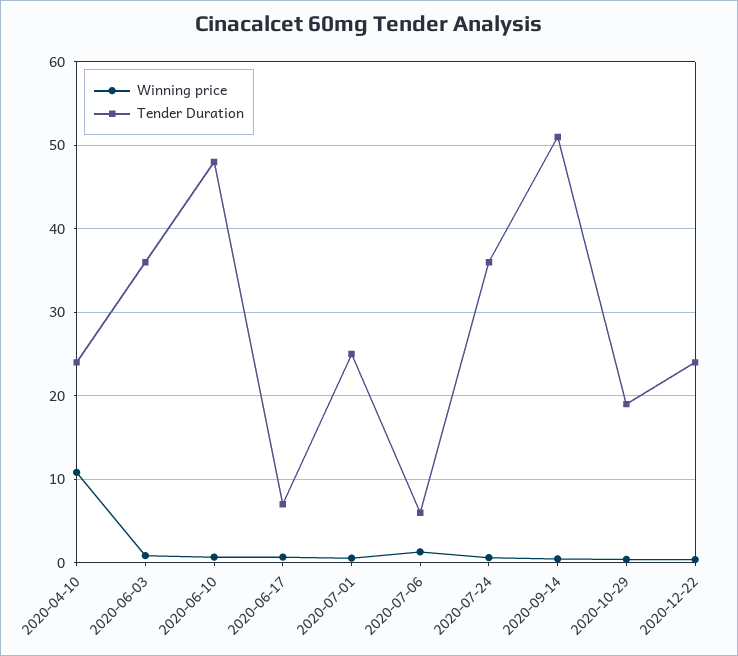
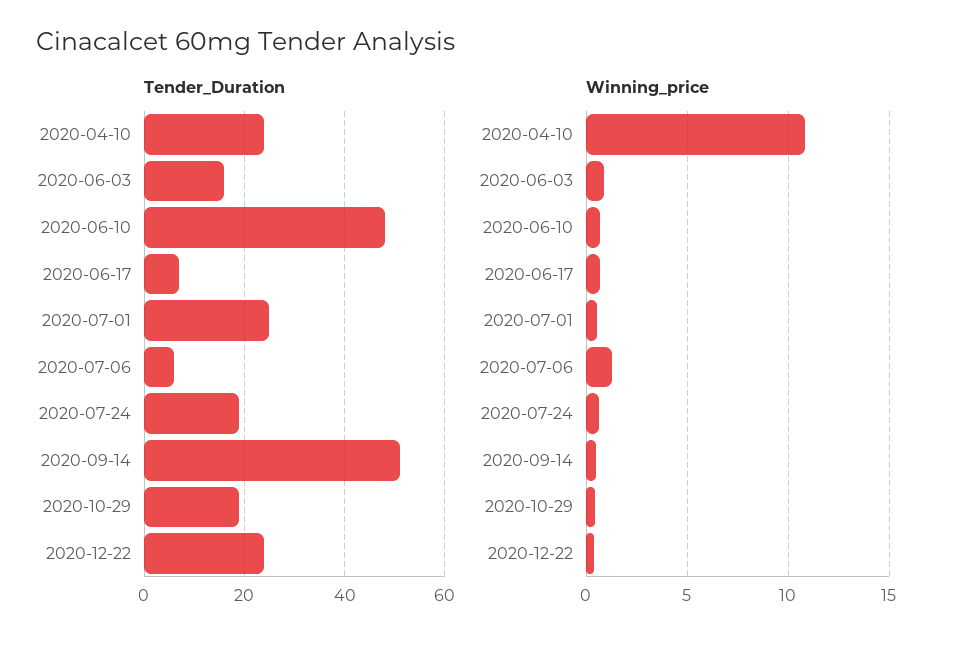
  {
    "Winning price": {
      "2020-04-10": 11,
      "2020-06-03": 1,
      "2020-06-10": 0.5,
      "2020-06-17": 0.5,
      "2020-07-01": 0.5,
      "2020-07-06": 1.5,
      "2020-07-24": 0.5,
      "2020-09-14": 0.5,
      "2020-10-29": 0.5,
      "2020-12-22": 0.5
    },
    "Tender Duration": {
      "2020-04-10": 24,
-     "2020-06-03": 36,
+     "2020-06-03": 15,
      "2020-06-10": 48,
      "2020-06-17": 7,
      "2020-07-01": 25,
      "2020-07-06": 6,
-     "2020-07-24": 36,
+     "2020-07-24": 20,
      "2020-09-14": 51,
      "2020-10-29": 19,
      "2020-12-22": 24
    }
  }

